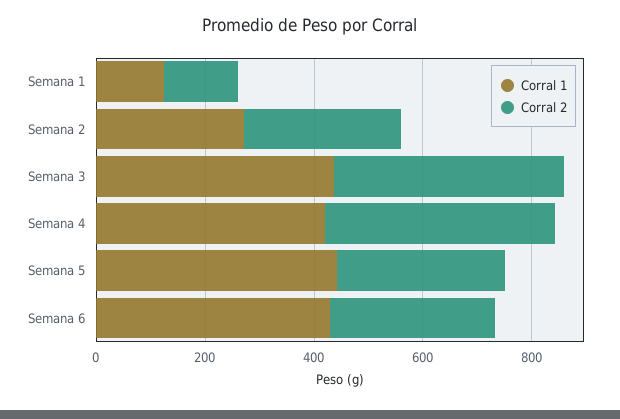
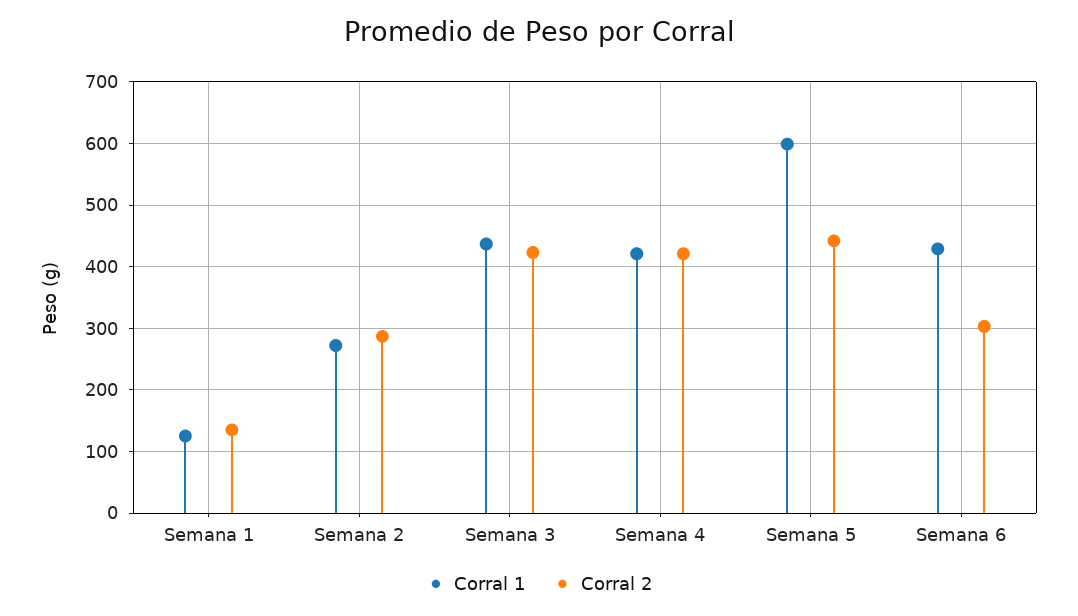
  {
    "Corral 1": {
      "Semana 1": 130,
      "Semana 2": 270,
      "Semana 3": 440,
      "Semana 4": 420,
-     "Semana 5": 450,
+     "Semana 5": 600,
      "Semana 6": 430
    },
    "Corral 2": {
      "Semana 1": 140,
      "Semana 2": 290,
      "Semana 3": 420,
      "Semana 4": 420,
-     "Semana 5": 300,
+     "Semana 5": 440,
      "Semana 6": 300
    }
  }

